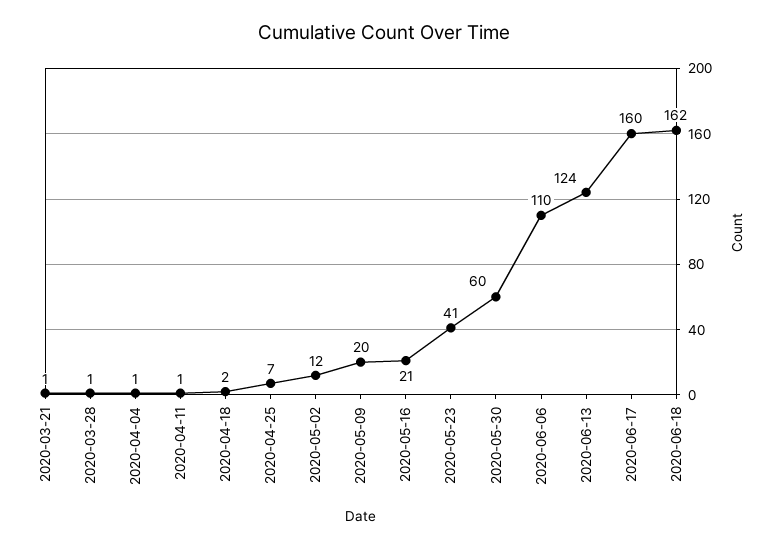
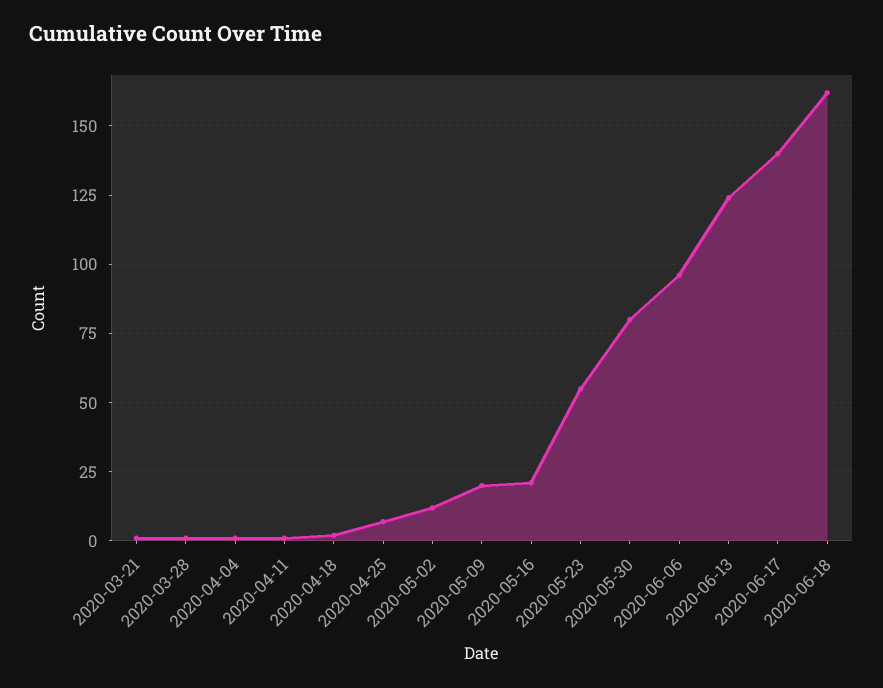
  {
    "2020-03-21": 1,
    "2020-03-28": 1,
    "2020-04-04": 1,
    "2020-04-11": 1,
    "2020-04-18": 2,
    "2020-04-25": 7,
    "2020-05-02": 12,
    "2020-05-09": 20,
    "2020-05-16": 21,
-   "2020-05-23": 41,
+   "2020-05-23": 55,
-   "2020-05-30": 60,
+   "2020-05-30": 80,
-   "2020-06-06": 110,
+   "2020-06-06": 95,
    "2020-06-13": 124,
-   "2020-06-17": 160,
+   "2020-06-17": 140,
    "2020-06-18": 162
  }

